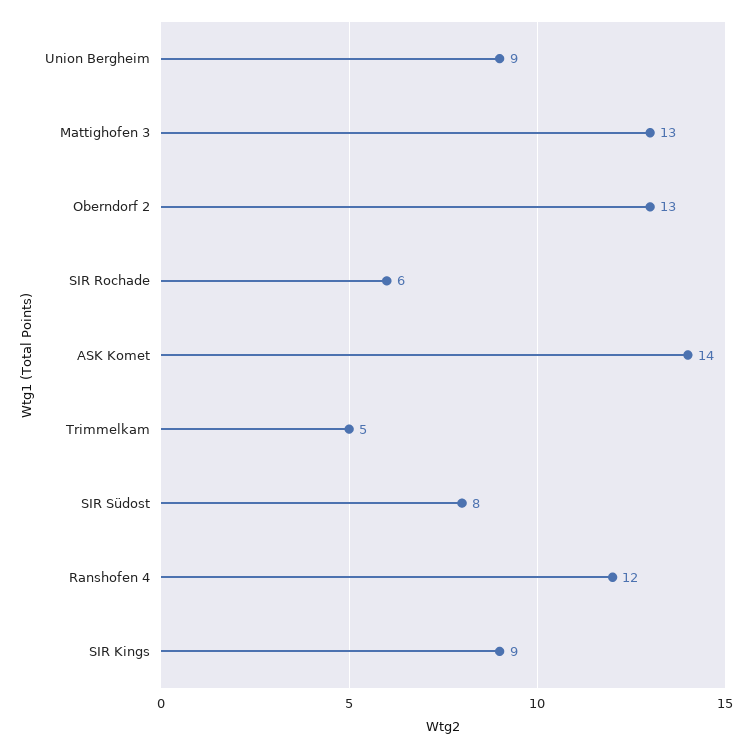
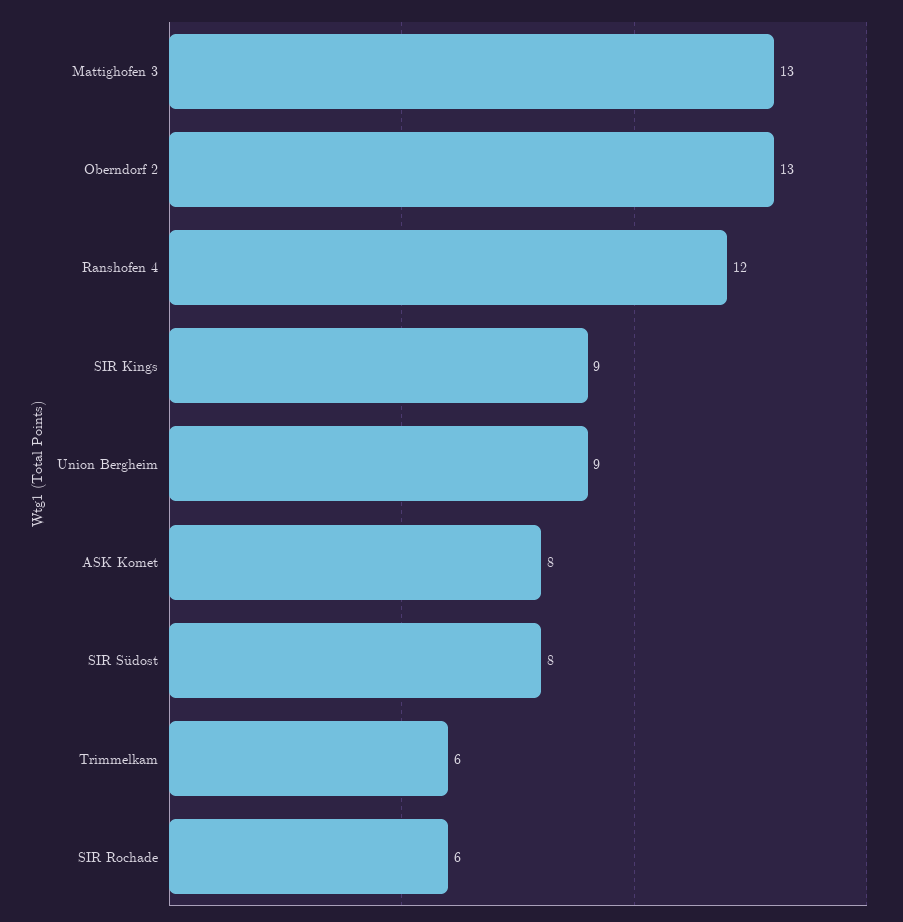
  {
    "Union Bergheim": 9,
    "Mattighofen 3": 13,
    "Oberndorf 2": 13,
    "SIR Rochade": 6,
-   "ASK Komet": 14,
+   "ASK Komet": 8,
-   "Trimmelkam": 5,
+   "Trimmelkam": 6,
    "SIR Südost": 8,
    "Ranshofen 4": 12,
    "SIR Kings": 9
  }

